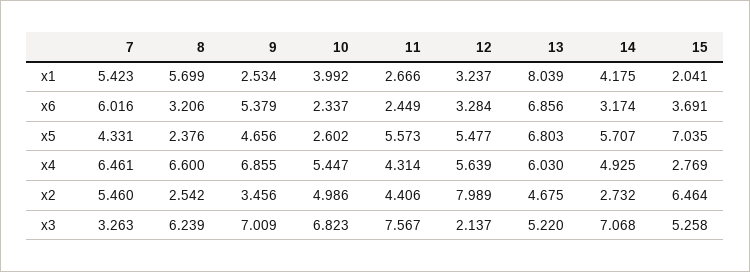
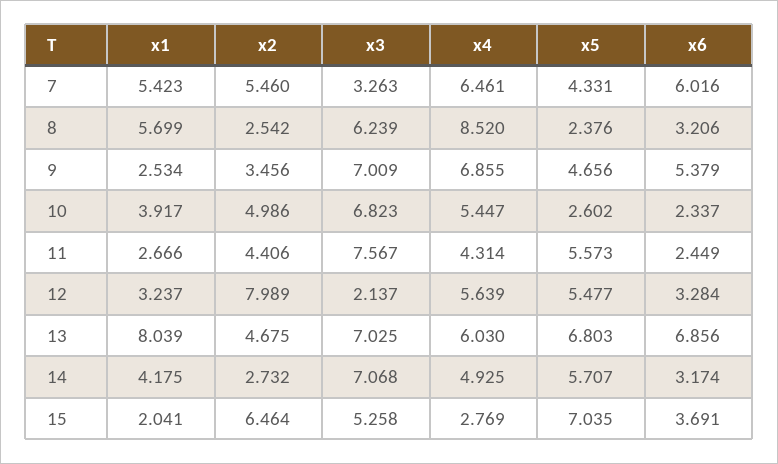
  {
    "7": {
      "x1": 5.423,
      "x6": 6.016,
      "x5": 4.331,
      "x4": 6.461,
      "x2": 5.46,
      "x3": 3.263
    },
    "8": {
      "x1": 5.699,
      "x6": 3.206,
      "x5": 2.376,
-     "x4": 6.6,
+     "x4": 8.52,
      "x2": 2.542,
      "x3": 6.239
    },
    "9": {
      "x1": 2.534,
      "x6": 5.379,
      "x5": 4.656,
      "x4": 6.855,
      "x2": 3.456,
      "x3": 7.009
    },
    "10": {
-     "x1": 3.992,
+     "x1": 3.917,
      "x6": 2.337,
      "x5": 2.602,
      "x4": 5.447,
      "x2": 4.986,
      "x3": 6.823
    },
    "11": {
      "x1": 2.666,
      "x6": 2.449,
      "x5": 5.573,
      "x4": 4.314,
      "x2": 4.406,
      "x3": 7.567
    },
    "12": {
      "x1": 3.237,
      "x6": 3.284,
      "x5": 5.477,
      "x4": 5.639,
      "x2": 7.989,
      "x3": 2.137
    },
    "13": {
      "x1": 8.039,
      "x6": 6.856,
      "x5": 6.803,
      "x4": 6.03,
      "x2": 4.675,
-     "x3": 5.22
+     "x3": 7.025
    },
    "14": {
      "x1": 4.175,
      "x6": 3.174,
      "x5": 5.707,
      "x4": 4.925,
      "x2": 2.732,
      "x3": 7.068
    },
    "15": {
      "x1": 2.041,
      "x6": 3.691,
      "x5": 7.035,
      "x4": 2.769,
      "x2": 6.464,
      "x3": 5.258
    }
  }

